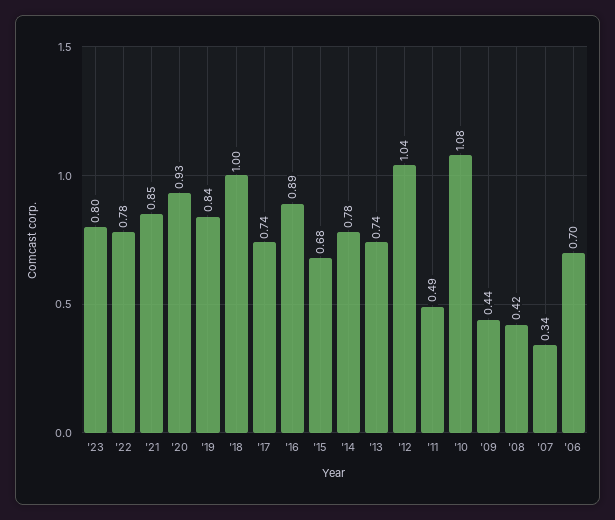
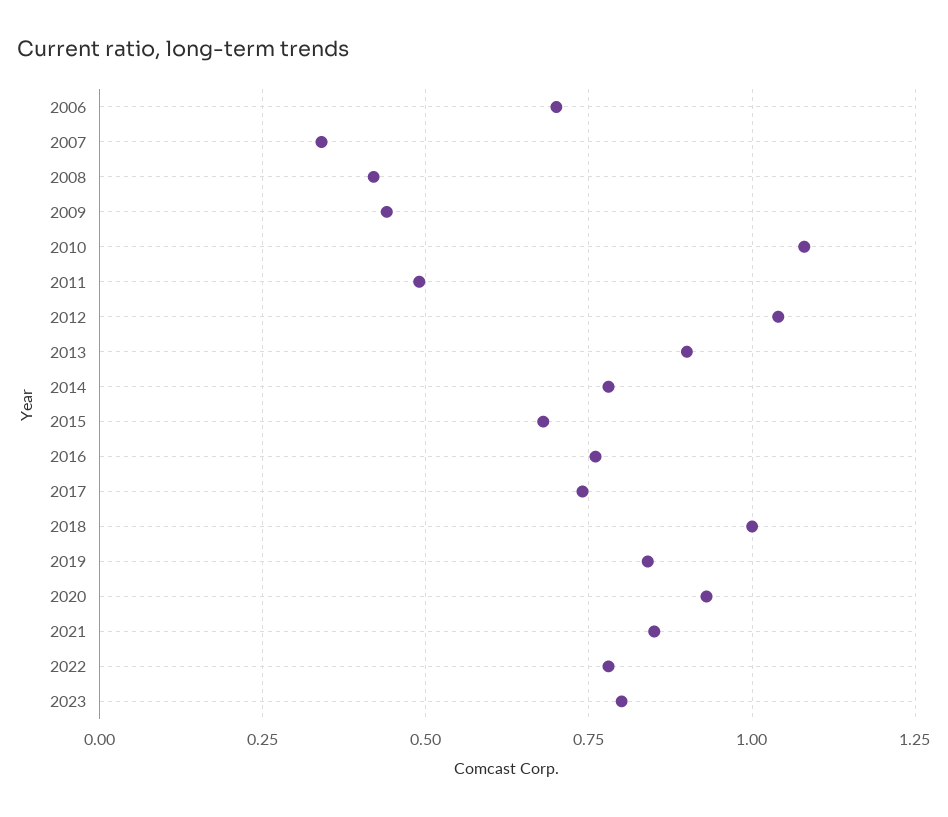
  {
    "'23": 0.8,
    "'22": 0.78,
    "'21": 0.85,
    "'20": 0.93,
    "'19": 0.84,
    "'18": 1,
    "'17": 0.74,
-   "'16": 0.89,
+   "'16": 0.75,
    "'15": 0.68,
    "'14": 0.78,
-   "'13": 0.74,
+   "'13": 0.9,
    "'12": 1.04,
    "'11": 0.49,
    "'10": 1.08,
    "'09": 0.44,
    "'08": 0.42,
    "'07": 0.34,
    "'06": 0.7
  }

